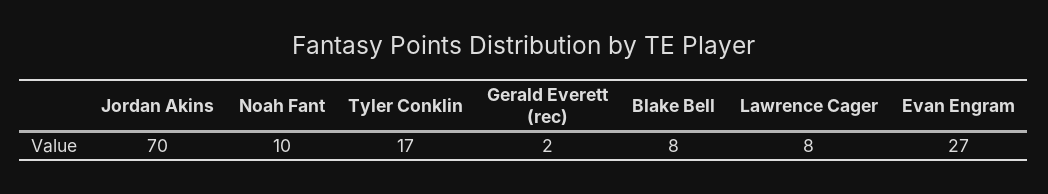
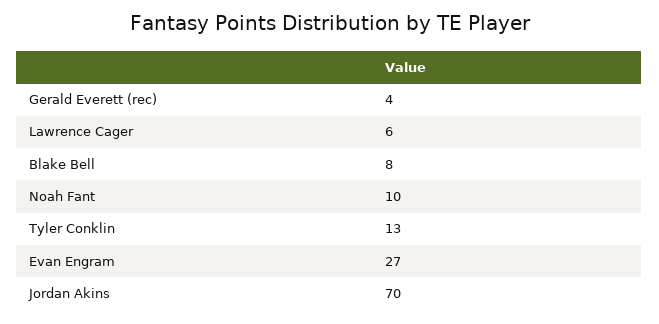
  {
    "Jordan Akins": 70,
    "Noah Fant": 10,
-   "Tyler Conklin": 17,
+   "Tyler Conklin": 13,
-   "Gerald Everett (rec)": 2,
+   "Gerald Everett (rec)": 4,
    "Blake Bell": 8,
-   "Lawrence Cager": 8,
+   "Lawrence Cager": 6,
    "Evan Engram": 27
  }

